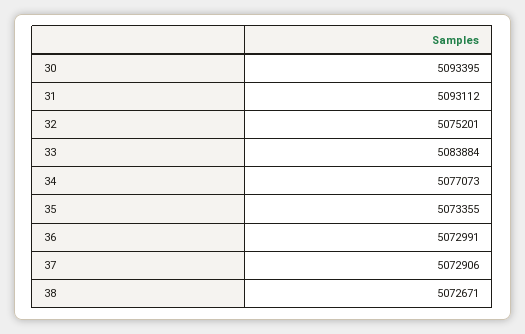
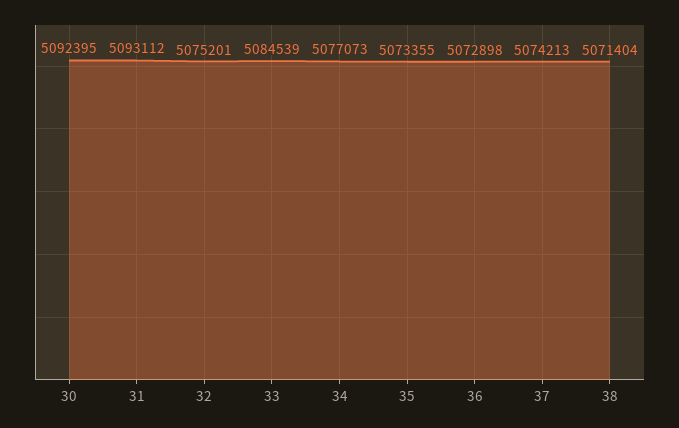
  {
-   "30": 5093395,
+   "30": 5092395,
    "31": 5093112,
    "32": 5075201,
-   "33": 5083884,
+   "33": 5084539,
    "34": 5077073,
    "35": 5073355,
-   "36": 5072991,
+   "36": 5072898,
-   "37": 5072906,
+   "37": 5074213,
-   "38": 5072671
+   "38": 5071404
  }

